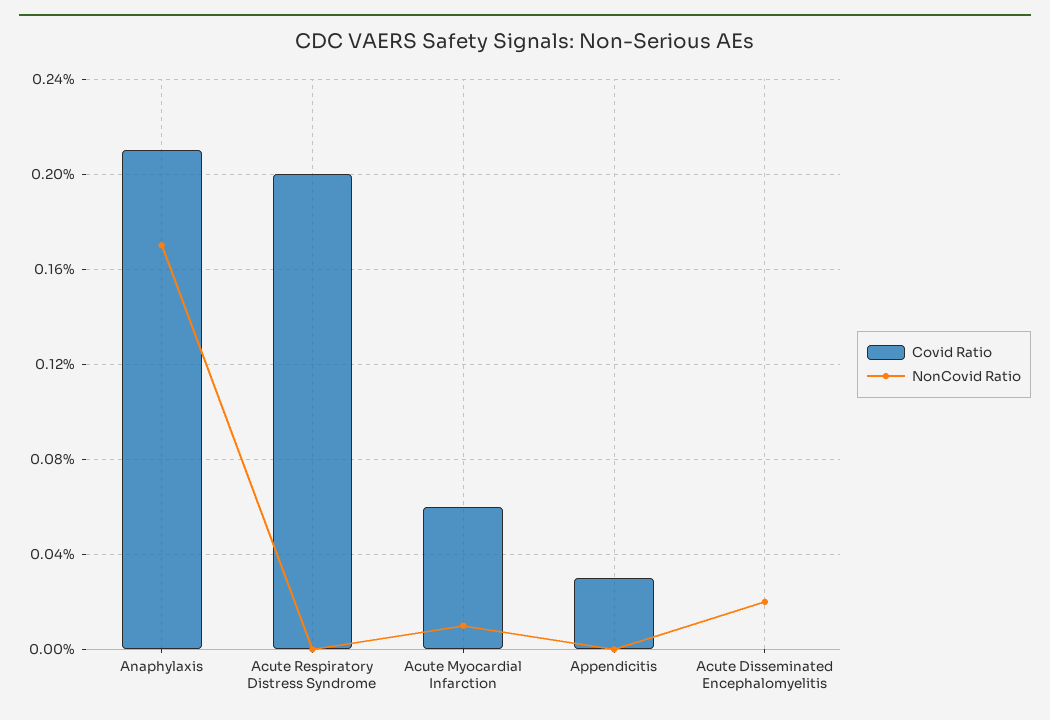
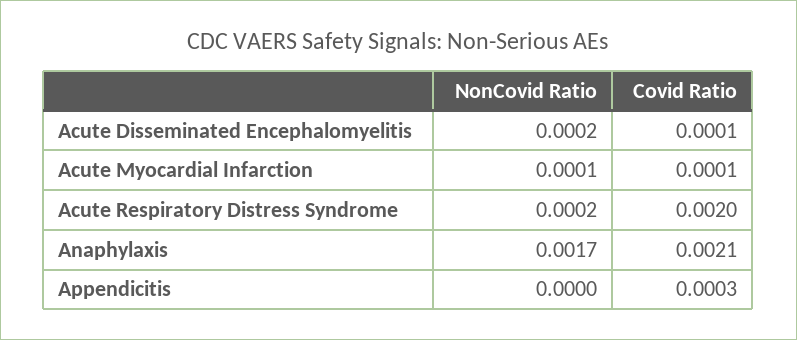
  {
    "Covid Ratio": {
      "Anaphylaxis": 0.0021,
      "Acute Respiratory Distress Syndrome": 0.002,
-     "Acute Myocardial Infarction": 0.0006,
+     "Acute Myocardial Infarction": 0.0001,
      "Appendicitis": 0.0003,
-     "Acute Disseminated Encephalomyelitis": 0
+     "Acute Disseminated Encephalomyelitis": 0.0001
    },
    "NonCovid Ratio": {
      "Anaphylaxis": 0.0017,
-     "Acute Respiratory Distress Syndrome": 0,
+     "Acute Respiratory Distress Syndrome": 0.0002,
      "Acute Myocardial Infarction": 0.0001,
      "Appendicitis": 0,
      "Acute Disseminated Encephalomyelitis": 0.0002
    }
  }

